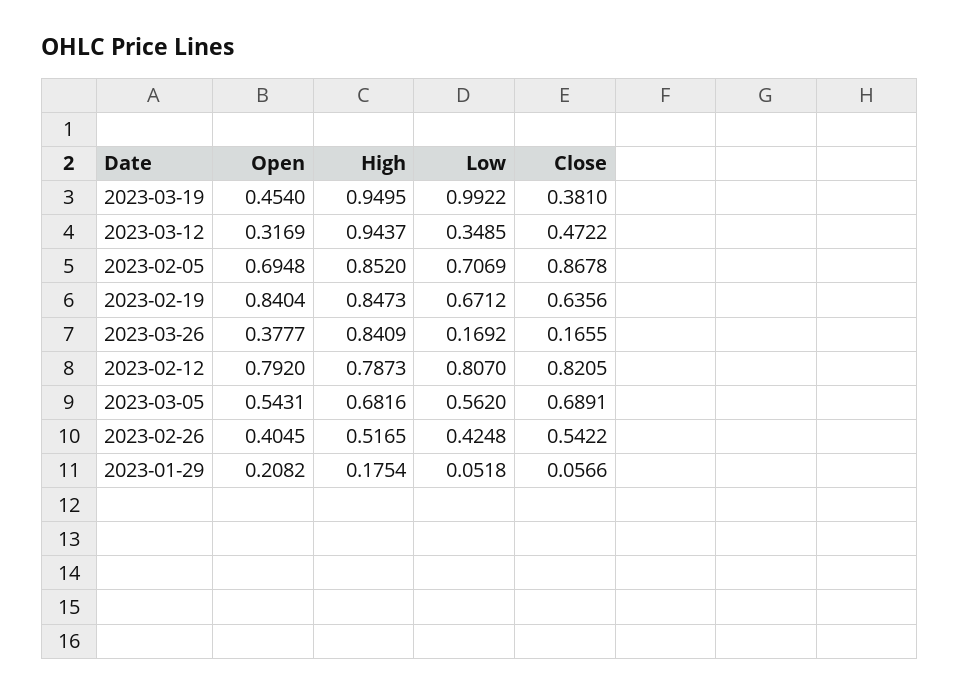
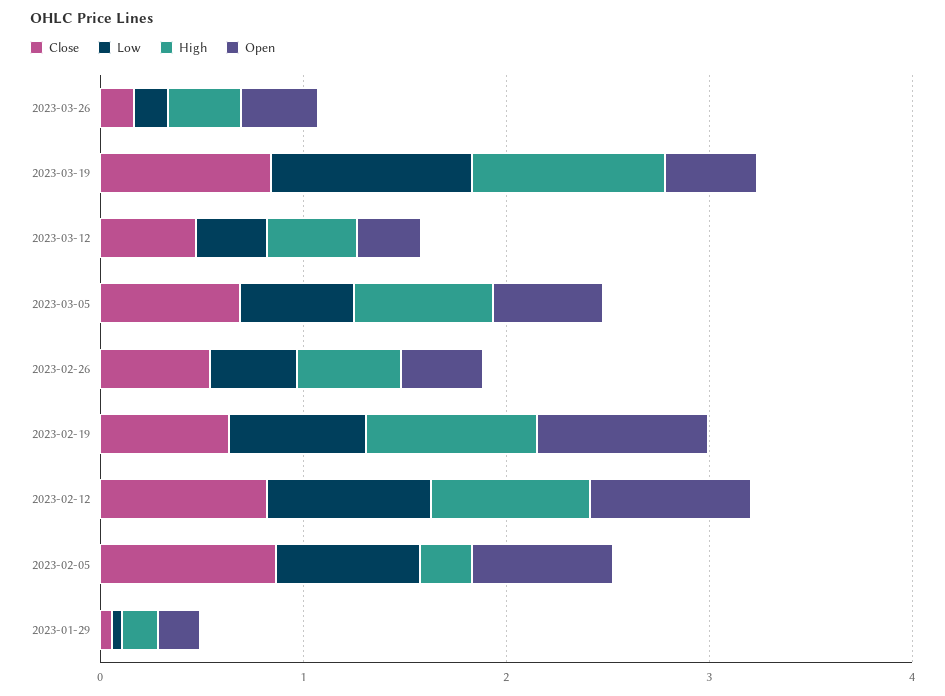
  {
    "Open": {
      "2023-03-19": 0.454,
      "2023-03-12": 0.3169,
      "2023-02-05": 0.6948,
      "2023-02-19": 0.8404,
      "2023-03-26": 0.3777,
      "2023-02-12": 0.792,
      "2023-03-05": 0.5431,
      "2023-02-26": 0.4045,
      "2023-01-29": 0.2082
    },
    "High": {
      "2023-03-19": 0.9495,
-     "2023-03-12": 0.9437,
+     "2023-03-12": 0.4,
-     "2023-02-05": 0.852,
+     "2023-02-05": 0.2,
      "2023-02-19": 0.8473,
-     "2023-03-26": 0.8409,
+     "2023-03-26": 0.4,
      "2023-02-12": 0.7873,
      "2023-03-05": 0.6816,
      "2023-02-26": 0.5165,
      "2023-01-29": 0.1754
    },
    "Low": {
      "2023-03-19": 0.9922,
      "2023-03-12": 0.3485,
      "2023-02-05": 0.7069,
      "2023-02-19": 0.6712,
      "2023-03-26": 0.1692,
      "2023-02-12": 0.807,
      "2023-03-05": 0.562,
      "2023-02-26": 0.4248,
      "2023-01-29": 0.0518
    },
    "Close": {
-     "2023-03-19": 0.381,
+     "2023-03-19": 0.8,
      "2023-03-12": 0.4722,
      "2023-02-05": 0.8678,
      "2023-02-19": 0.6356,
      "2023-03-26": 0.1655,
      "2023-02-12": 0.8205,
      "2023-03-05": 0.6891,
      "2023-02-26": 0.5422,
      "2023-01-29": 0.0566
    }
  }

